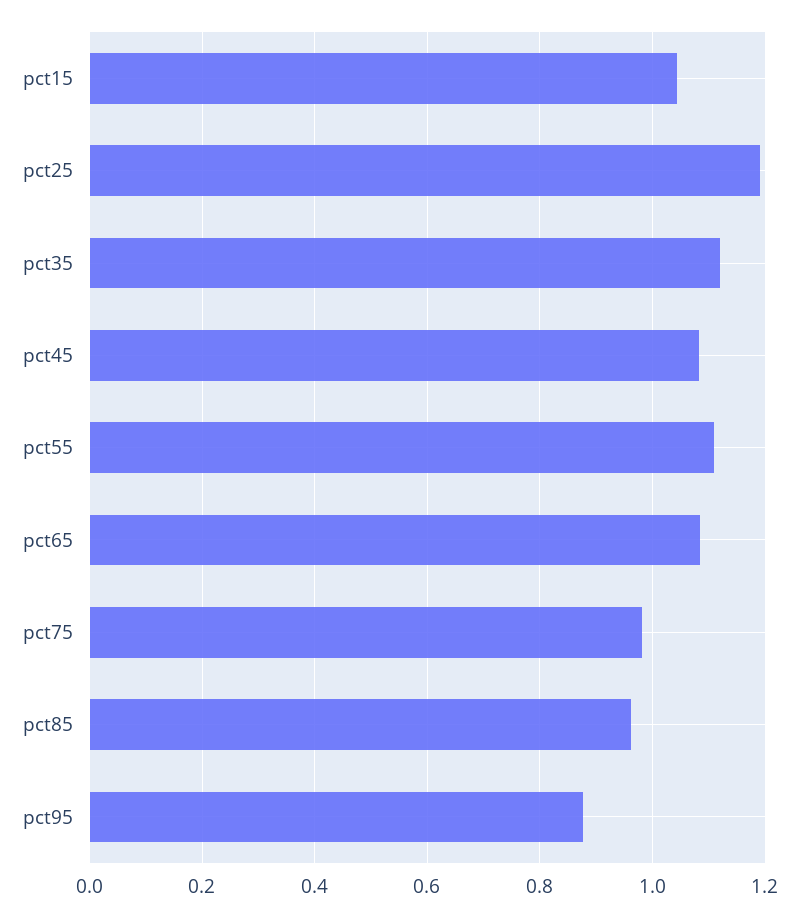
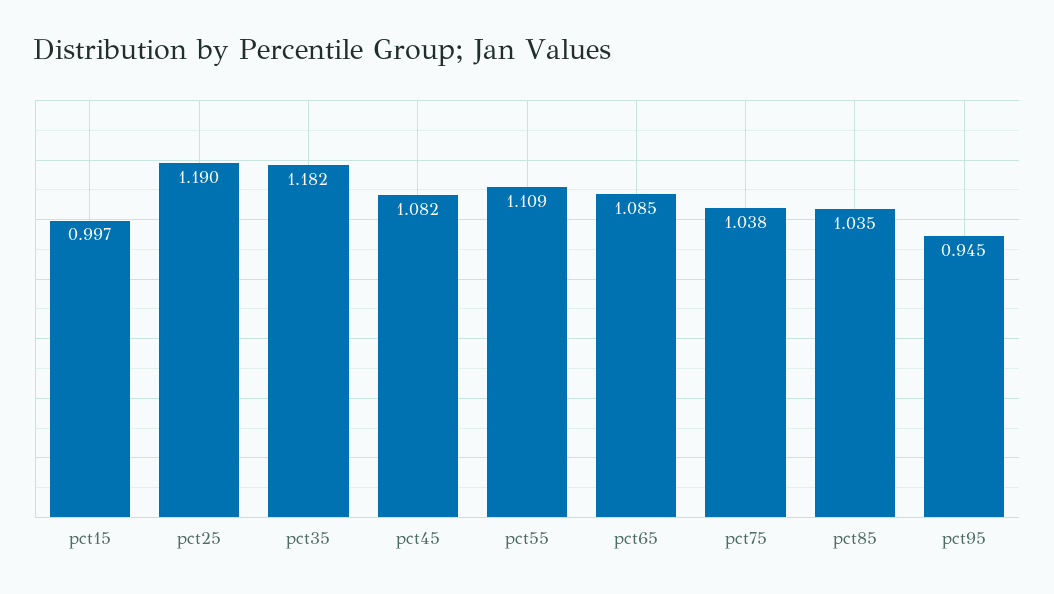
  {
-   "pct15": 1.04,
+   "pct15": 0.997,
    "pct25": 1.19,
-   "pct35": 1.12,
+   "pct35": 1.182,
    "pct45": 1.082,
    "pct55": 1.109,
    "pct65": 1.085,
-   "pct75": 0.98,
+   "pct75": 1.038,
-   "pct85": 0.96,
+   "pct85": 1.035,
-   "pct95": 0.88
+   "pct95": 0.945
  }

